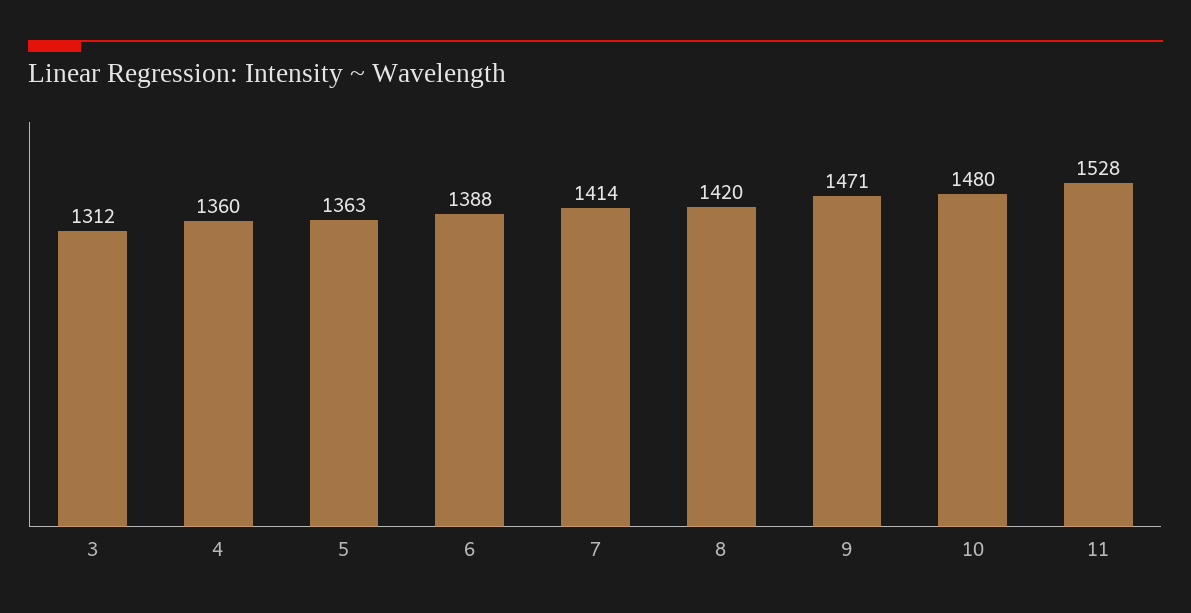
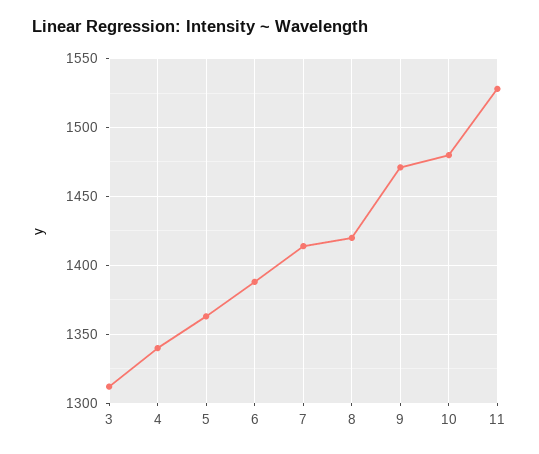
  {
    "3": 1312,
-   "4": 1360,
+   "4": 1340,
    "5": 1363,
    "6": 1388,
    "7": 1414,
    "8": 1420,
    "9": 1471,
    "10": 1480,
    "11": 1528
  }

